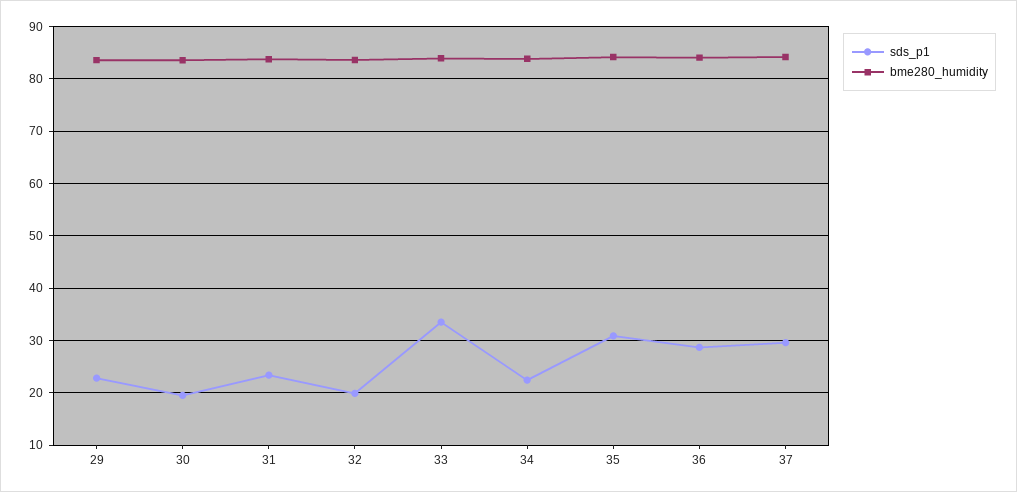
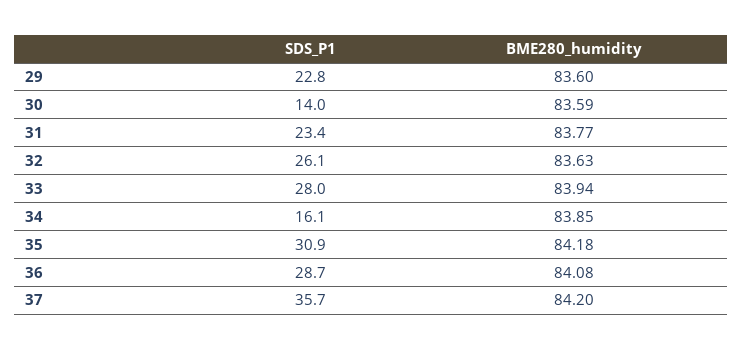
  {
    "sds_p1": {
      "29": 22.8,
-     "30": 20,
+     "30": 14,
      "31": 23.4,
-     "32": 20,
+     "32": 26.1,
-     "33": 34,
+     "33": 28,
-     "34": 22,
+     "34": 16.1,
      "35": 30.9,
      "36": 28.7,
-     "37": 30
+     "37": 35.7
    },
    "bme280_humidity": {
      "29": 83.6,
      "30": 83.59,
      "31": 83.77,
      "32": 83.63,
      "33": 83.94,
      "34": 83.85,
      "35": 84.18,
      "36": 84.08,
      "37": 84.2
    }
  }

